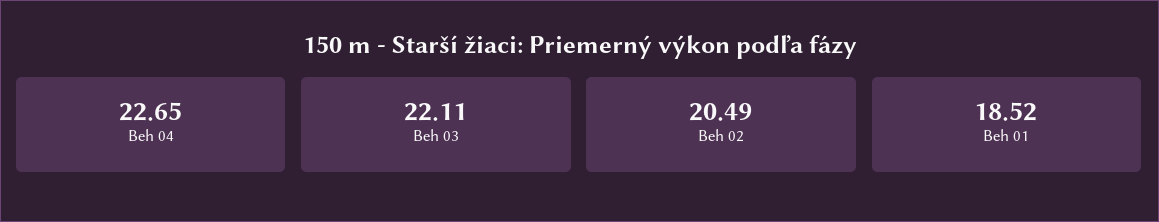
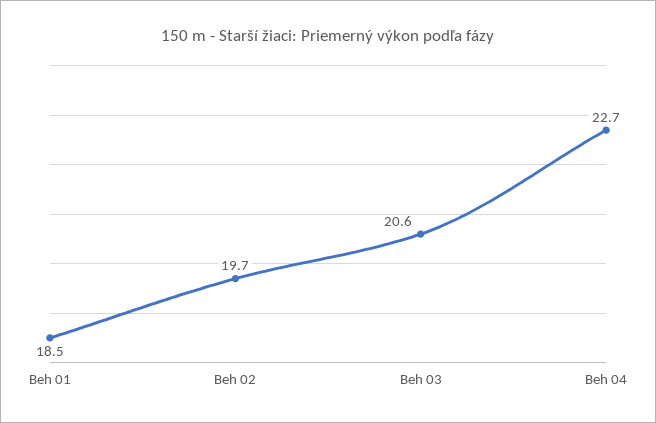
  {
    "Beh 04": 22.65,
-   "Beh 03": 22.11,
+   "Beh 03": 20.6,
-   "Beh 02": 20.49,
+   "Beh 02": 19.7,
    "Beh 01": 18.52
  }

